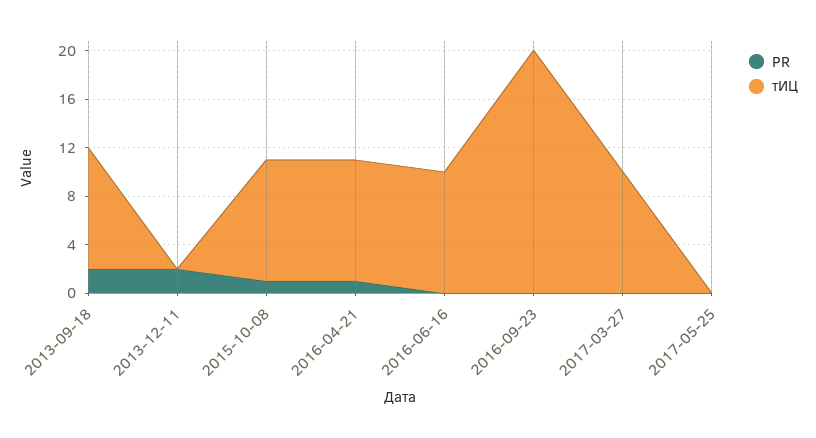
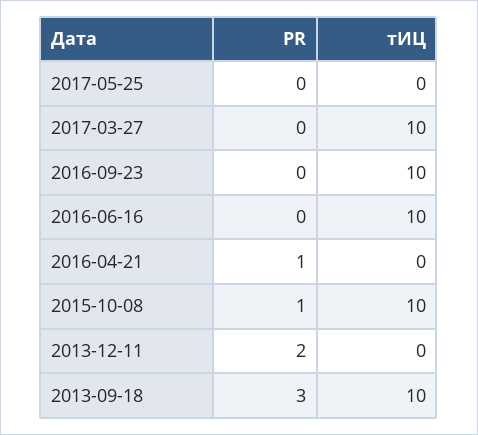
  {
    "PR": {
-     "2013-09-18": 2,
+     "2013-09-18": 3,
      "2013-12-11": 2,
      "2015-10-08": 1,
      "2016-04-21": 1,
      "2016-06-16": 0,
      "2016-09-23": 0,
      "2017-03-27": 0,
      "2017-05-25": 0
    },
    "тИЦ": {
      "2013-09-18": 10,
      "2013-12-11": 0,
      "2015-10-08": 10,
-     "2016-04-21": 10,
+     "2016-04-21": 0,
      "2016-06-16": 10,
-     "2016-09-23": 20,
+     "2016-09-23": 10,
      "2017-03-27": 10,
      "2017-05-25": 0
    }
  }

